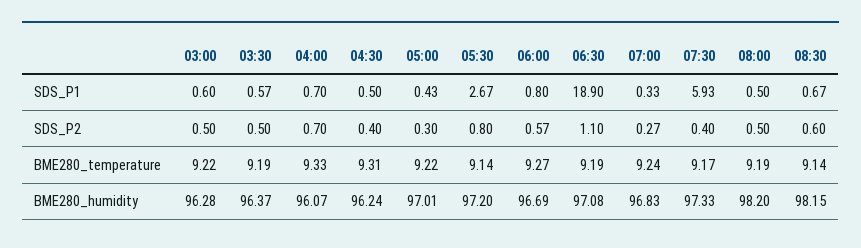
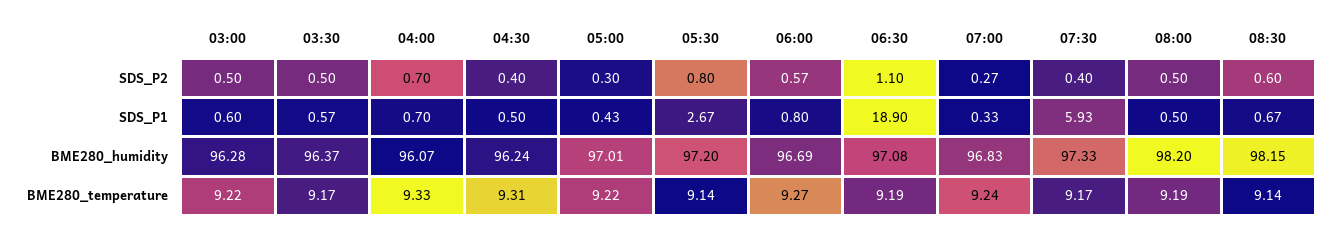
  {
    "03:00": {
      "SDS_P1": 0.6,
      "SDS_P2": 0.5,
      "BME280_temperature": 9.22,
      "BME280_humidity": 96.28
    },
    "03:30": {
      "SDS_P1": 0.57,
      "SDS_P2": 0.5,
-     "BME280_temperature": 9.19,
+     "BME280_temperature": 9.17,
      "BME280_humidity": 96.37
    },
    "04:00": {
      "SDS_P1": 0.7,
      "SDS_P2": 0.7,
      "BME280_temperature": 9.33,
      "BME280_humidity": 96.07
    },
    "04:30": {
      "SDS_P1": 0.5,
      "SDS_P2": 0.4,
      "BME280_temperature": 9.31,
      "BME280_humidity": 96.24
    },
    "05:00": {
      "SDS_P1": 0.43,
      "SDS_P2": 0.3,
      "BME280_temperature": 9.22,
      "BME280_humidity": 97.01
    },
    "05:30": {
      "SDS_P1": 2.67,
      "SDS_P2": 0.8,
      "BME280_temperature": 9.14,
      "BME280_humidity": 97.2
    },
    "06:00": {
      "SDS_P1": 0.8,
      "SDS_P2": 0.57,
      "BME280_temperature": 9.27,
      "BME280_humidity": 96.69
    },
    "06:30": {
      "SDS_P1": 18.9,
      "SDS_P2": 1.1,
      "BME280_temperature": 9.19,
      "BME280_humidity": 97.08
    },
    "07:00": {
      "SDS_P1": 0.33,
      "SDS_P2": 0.27,
      "BME280_temperature": 9.24,
      "BME280_humidity": 96.83
    },
    "07:30": {
      "SDS_P1": 5.93,
      "SDS_P2": 0.4,
      "BME280_temperature": 9.17,
      "BME280_humidity": 97.33
    },
    "08:00": {
      "SDS_P1": 0.5,
      "SDS_P2": 0.5,
      "BME280_temperature": 9.19,
      "BME280_humidity": 98.2
    },
    "08:30": {
      "SDS_P1": 0.67,
      "SDS_P2": 0.6,
      "BME280_temperature": 9.14,
      "BME280_humidity": 98.15
    }
  }

